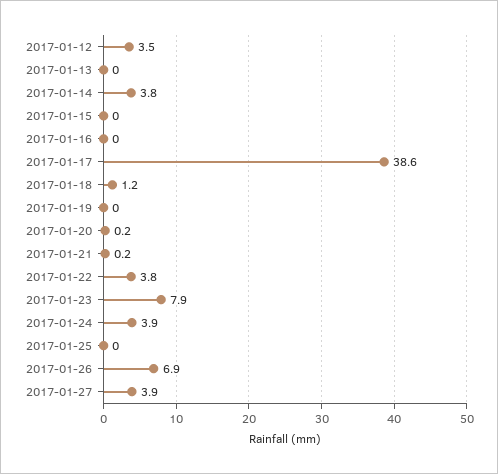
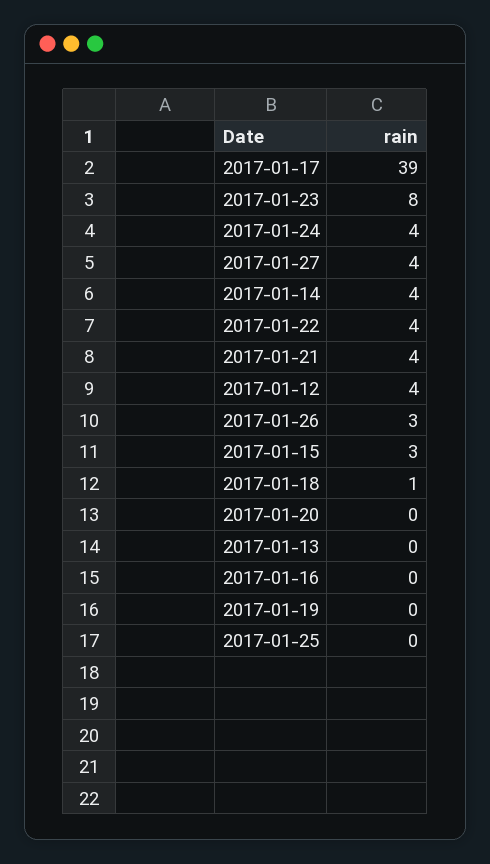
  {
    "2017-01-12": 3.5,
    "2017-01-13": 0,
    "2017-01-14": 3.8,
-   "2017-01-15": 0,
+   "2017-01-15": 3,
    "2017-01-16": 0,
    "2017-01-17": 38.6,
    "2017-01-18": 1.2,
    "2017-01-19": 0,
    "2017-01-20": 0.2,
-   "2017-01-21": 0.2,
+   "2017-01-21": 4,
    "2017-01-22": 3.8,
    "2017-01-23": 7.9,
    "2017-01-24": 3.9,
    "2017-01-25": 0,
-   "2017-01-26": 6.9,
+   "2017-01-26": 3,
    "2017-01-27": 3.9
  }

